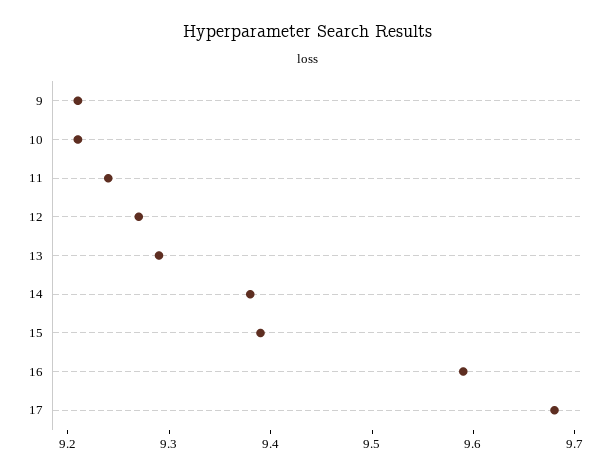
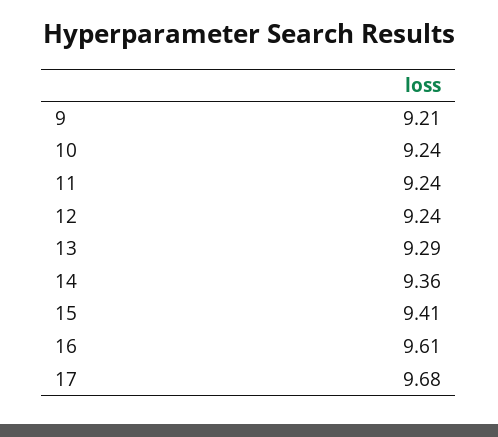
  {
    "9": 9.21,
-   "10": 9.21,
+   "10": 9.24,
    "11": 9.24,
-   "12": 9.27,
+   "12": 9.24,
    "13": 9.29,
-   "14": 9.38,
+   "14": 9.36,
-   "15": 9.39,
+   "15": 9.41,
-   "16": 9.59,
+   "16": 9.61,
    "17": 9.68
  }

